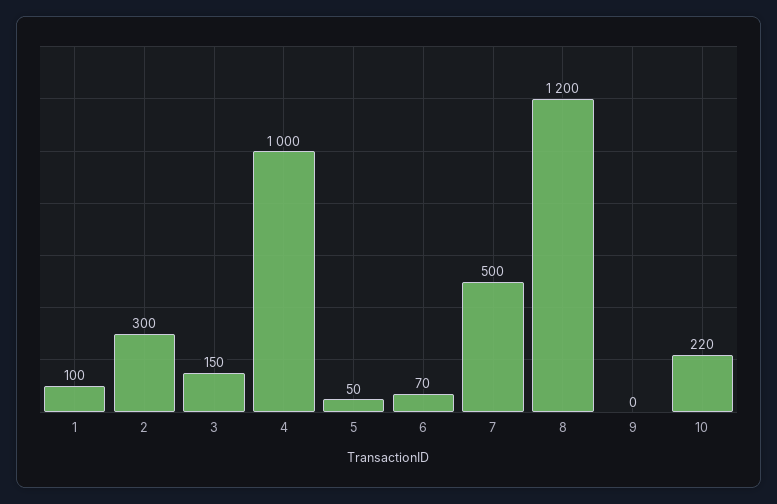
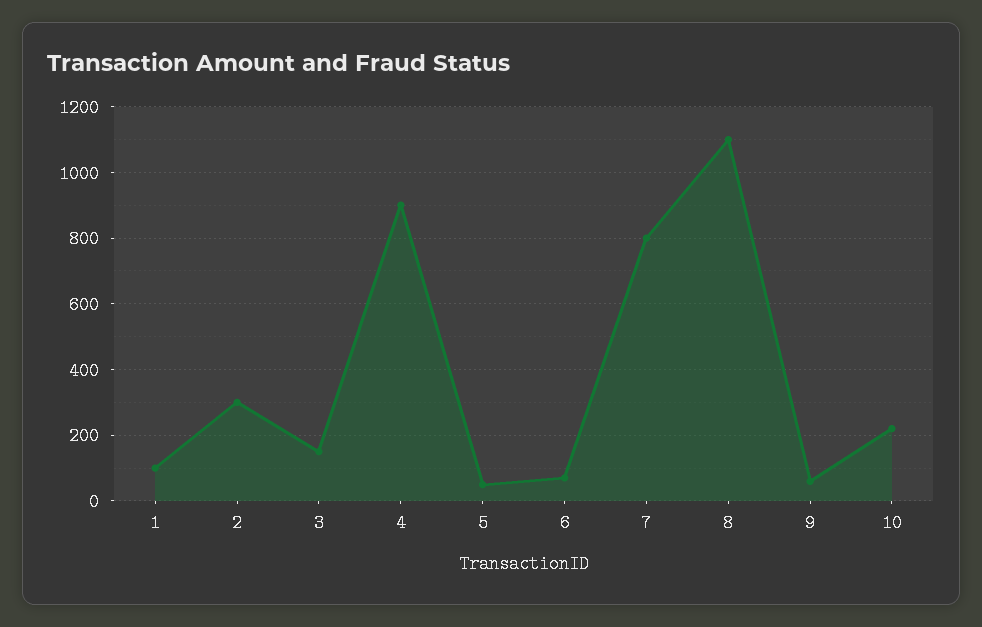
  {
    "1": 100,
    "2": 300,
    "3": 150,
-   "4": 1000,
+   "4": 900,
    "5": 50,
    "6": 70,
-   "7": 500,
+   "7": 800,
-   "8": 1200,
+   "8": 1100,
-   "9": 0,
+   "9": 60,
    "10": 220
  }

